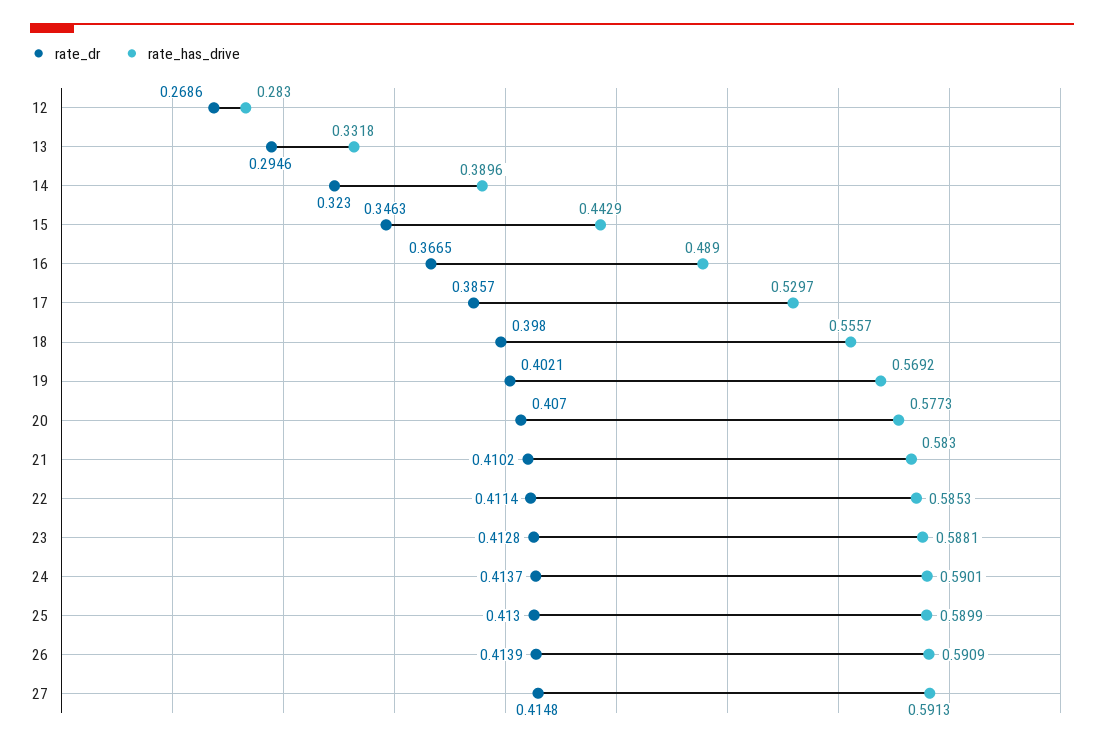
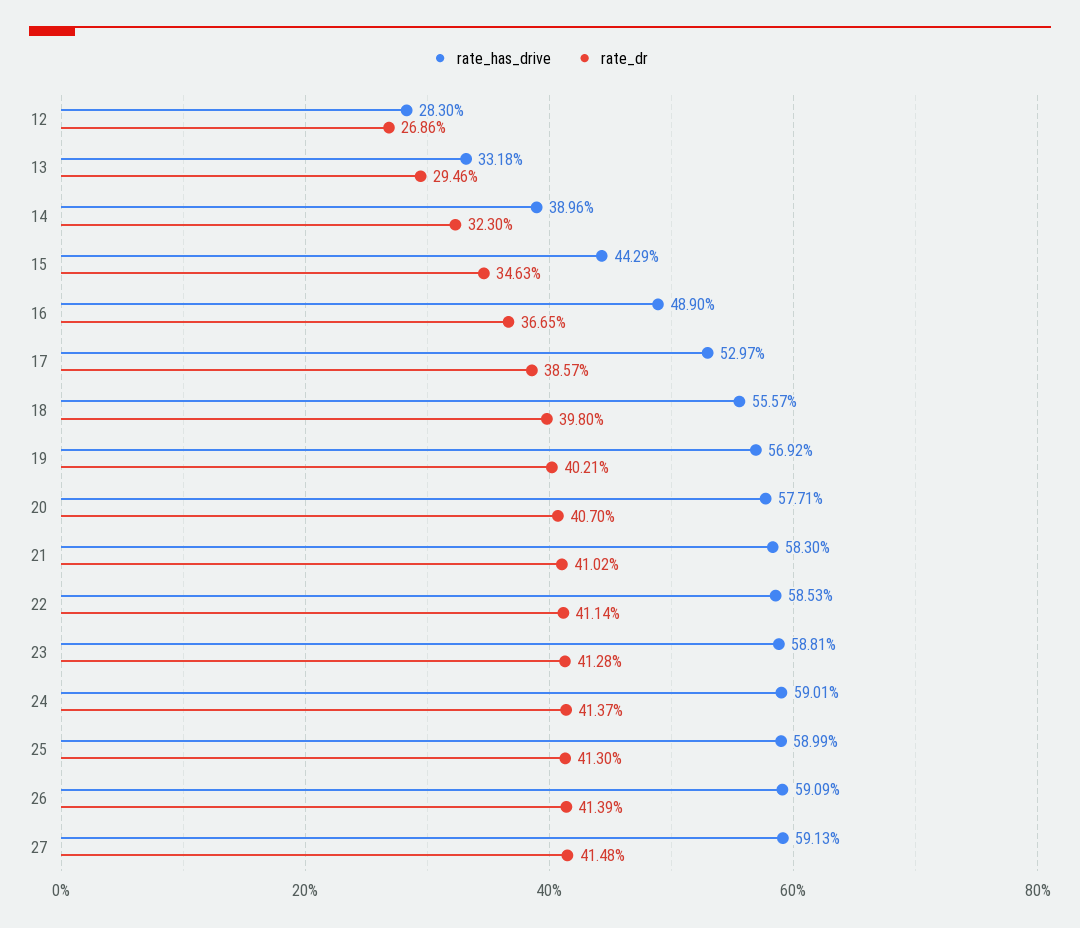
  {
    "rate_dr": {
      "12": 0.2686,
      "13": 0.2946,
      "14": 0.323,
      "15": 0.3463,
      "16": 0.3665,
      "17": 0.3857,
      "18": 0.398,
      "19": 0.4021,
      "20": 0.407,
      "21": 0.4102,
      "22": 0.4114,
      "23": 0.4128,
      "24": 0.4137,
      "25": 0.413,
      "26": 0.4139,
      "27": 0.4148
    },
    "rate_has_drive": {
      "12": 0.283,
      "13": 0.3318,
      "14": 0.3896,
      "15": 0.4429,
      "16": 0.489,
      "17": 0.5297,
      "18": 0.5557,
      "19": 0.5692,
-     "20": 0.5773,
+     "20": 0.5771,
      "21": 0.583,
      "22": 0.5853,
      "23": 0.5881,
      "24": 0.5901,
      "25": 0.5899,
      "26": 0.5909,
      "27": 0.5913
    }
  }

